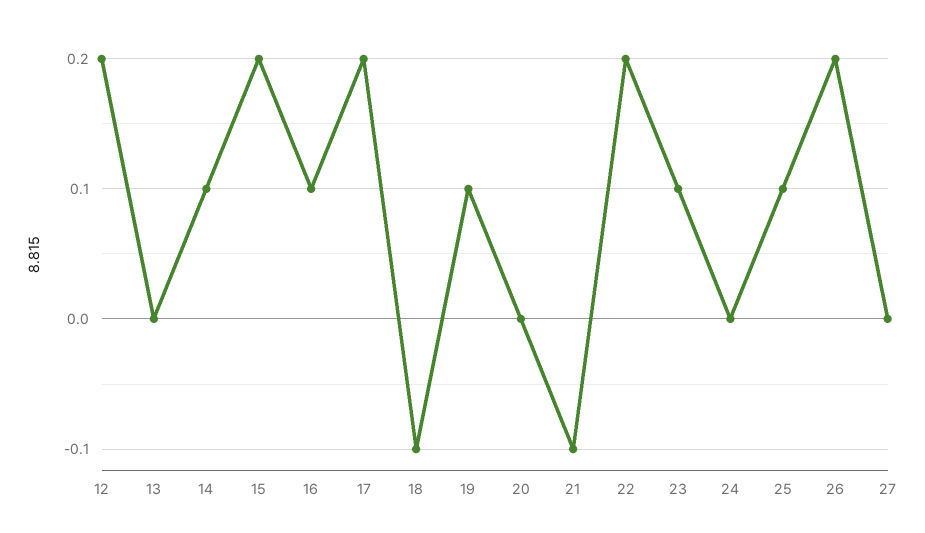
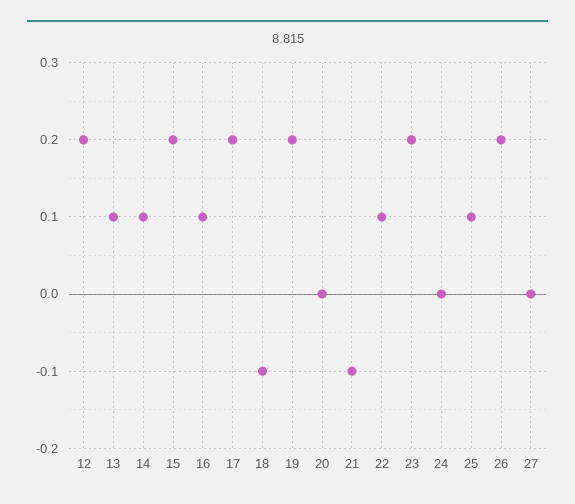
  {
    "12": 0.2,
-   "13": 0,
+   "13": 0.1,
    "14": 0.1,
    "15": 0.2,
    "16": 0.1,
    "17": 0.2,
    "18": -0.1,
-   "19": 0.1,
+   "19": 0.2,
    "20": 0,
    "21": -0.1,
-   "22": 0.2,
+   "22": 0.1,
-   "23": 0.1,
+   "23": 0.2,
    "24": 0,
    "25": 0.1,
    "26": 0.2,
    "27": 0
  }

